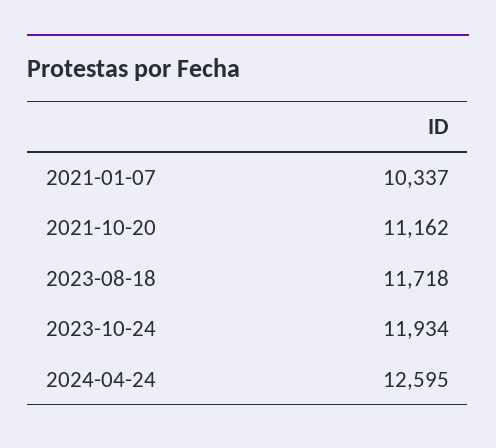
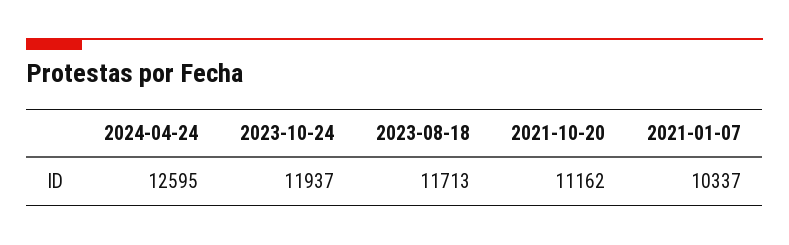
  {
    "2021-01-07": 10337,
    "2021-10-20": 11162,
-   "2023-08-18": 11718,
+   "2023-08-18": 11713,
-   "2023-10-24": 11934,
+   "2023-10-24": 11937,
    "2024-04-24": 12595
  }

